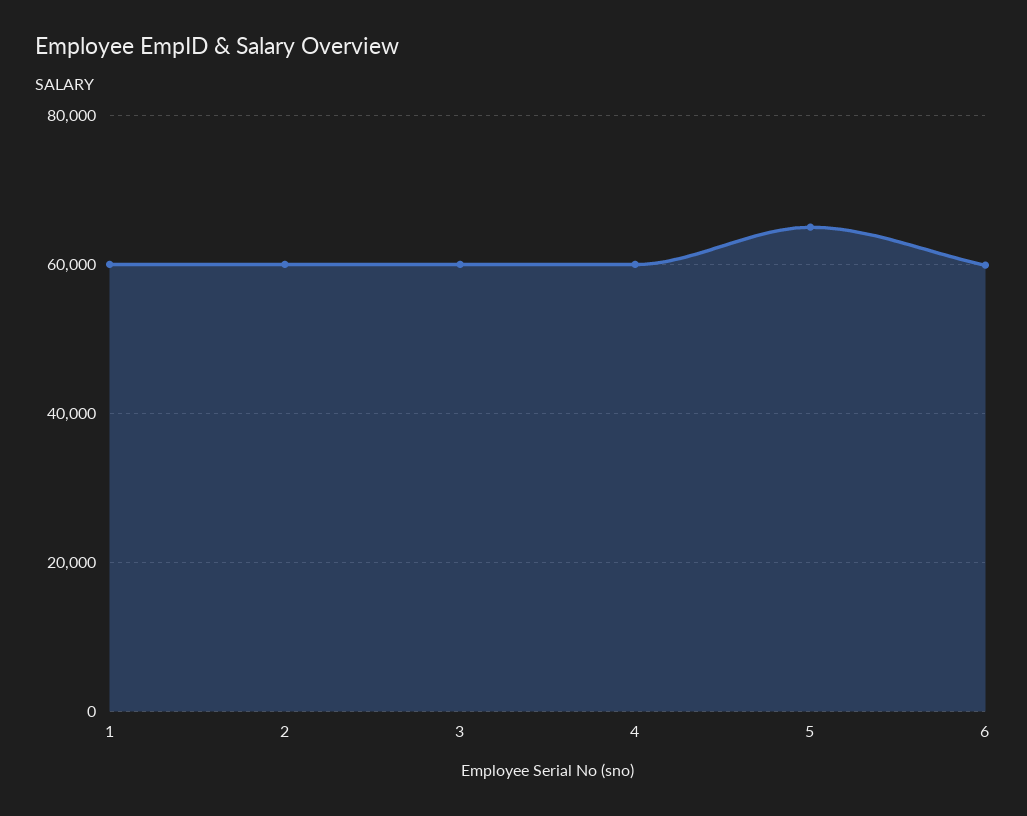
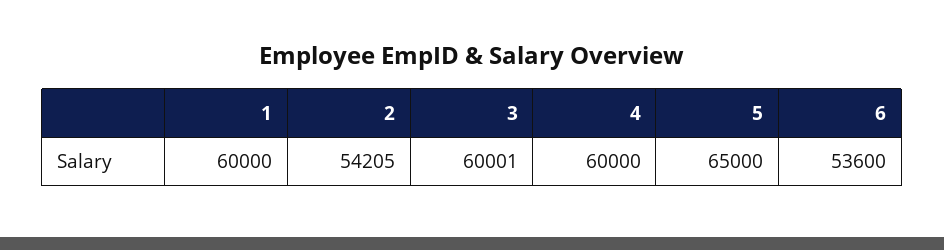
  {
    "1": 60000,
-   "2": 60000,
+   "2": 54205,
    "3": 60001,
    "4": 60000,
    "5": 65000,
-   "6": 60000
+   "6": 53600
  }

